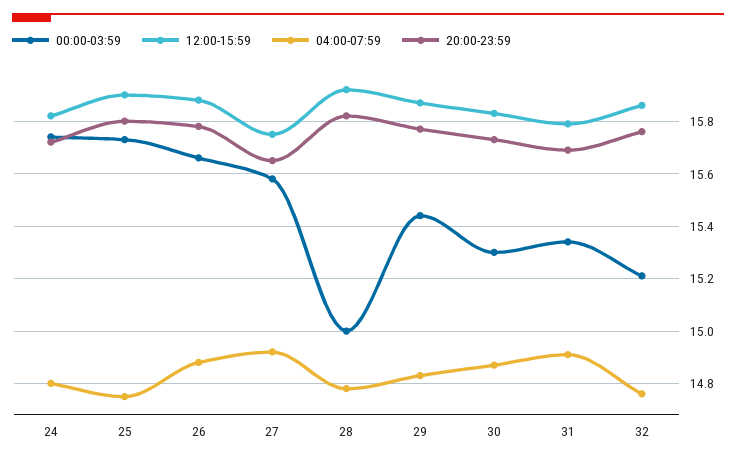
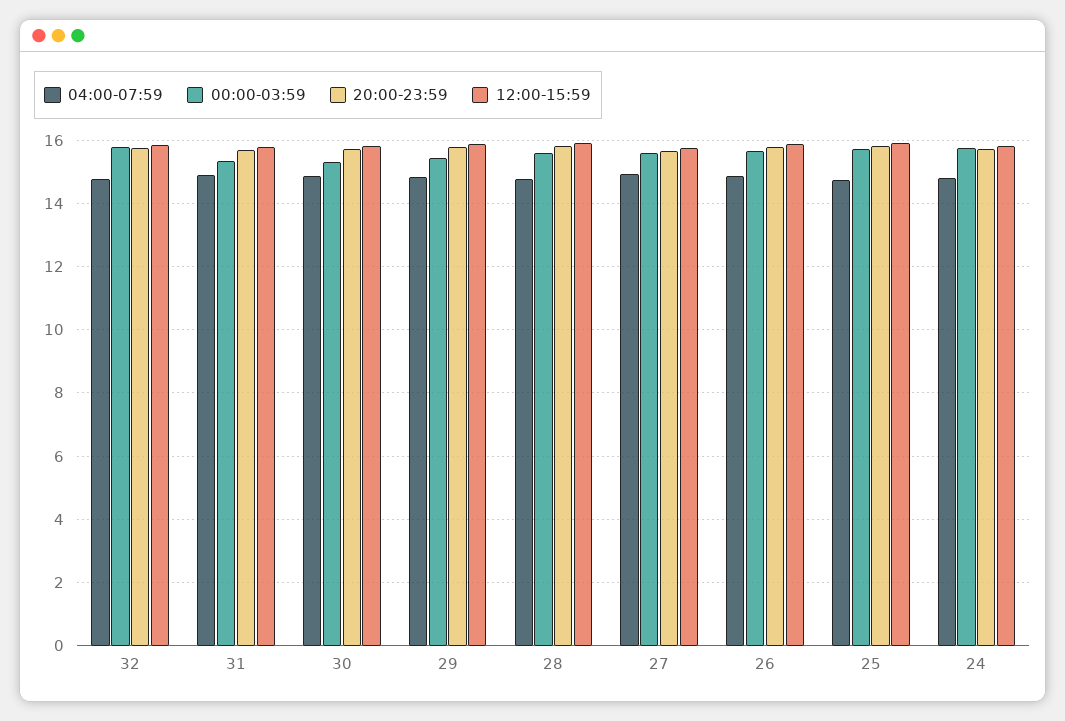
  {
    "00:00-03:59": {
      "24": 15.75,
      "25": 15.75,
      "26": 15.65,
      "27": 15.6,
-     "28": 15,
+     "28": 15.6,
      "29": 15.45,
      "30": 15.3,
      "31": 15.35,
-     "32": 15.2
+     "32": 15.8
    },
    "12:00-15:59": {
      "24": 15.8,
      "25": 15.9,
      "26": 15.9,
      "27": 15.75,
      "28": 15.9,
      "29": 15.85,
      "30": 15.85,
      "31": 15.8,
      "32": 15.85
    },
    "04:00-07:59": {
      "24": 14.8,
      "25": 14.75,
      "26": 14.9,
      "27": 14.9,
      "28": 14.8,
      "29": 14.85,
      "30": 14.85,
      "31": 14.9,
      "32": 14.75
    },
    "20:00-23:59": {
      "24": 15.7,
      "25": 15.8,
      "26": 15.8,
      "27": 15.65,
      "28": 15.8,
      "29": 15.75,
      "30": 15.75,
      "31": 15.7,
      "32": 15.75
    }
  }

